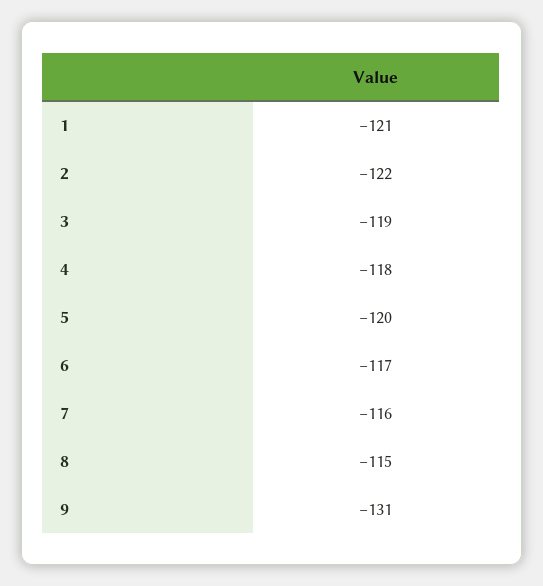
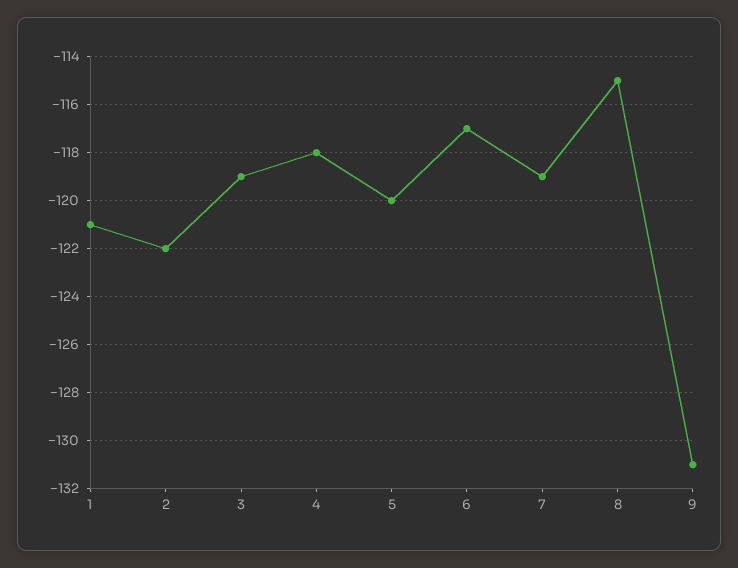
  {
    "1": -121,
    "2": -122,
    "3": -119,
    "4": -118,
    "5": -120,
    "6": -117,
-   "7": -116,
+   "7": -119,
    "8": -115,
    "9": -131
  }

